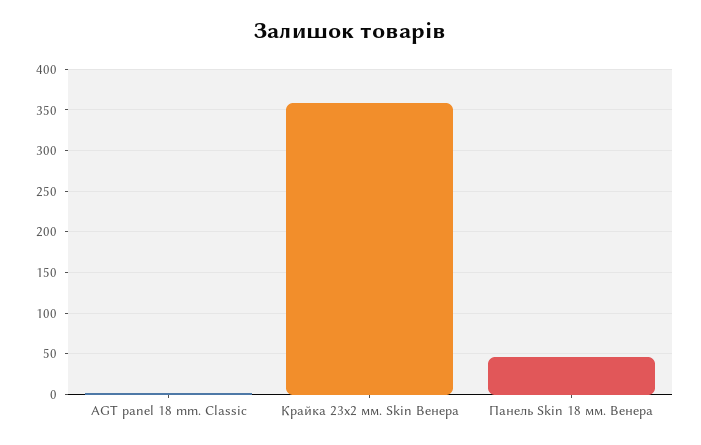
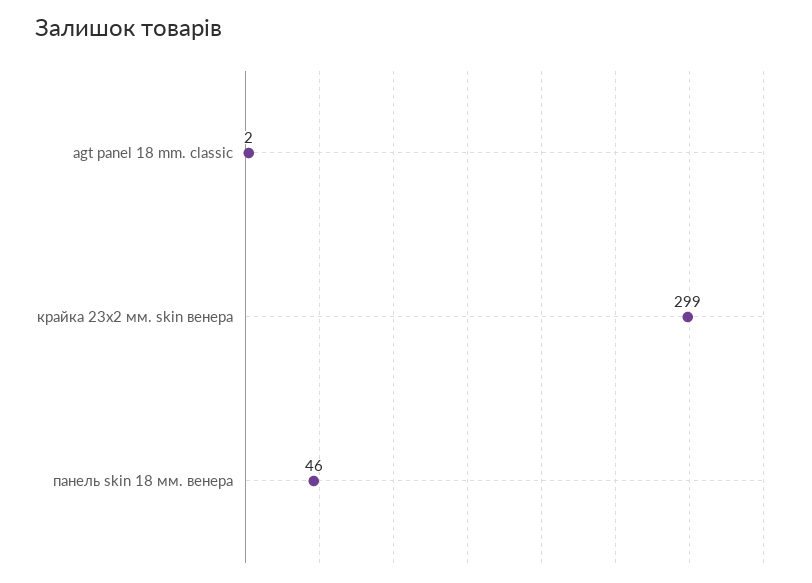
  {
    "AGT panel 18 mm. Classic": 2,
-   "Крайка 23x2 мм. Skin Венера": 360,
+   "Крайка 23x2 мм. Skin Венера": 299,
    "Панель Skin 18 мм. Венера": 46
  }

